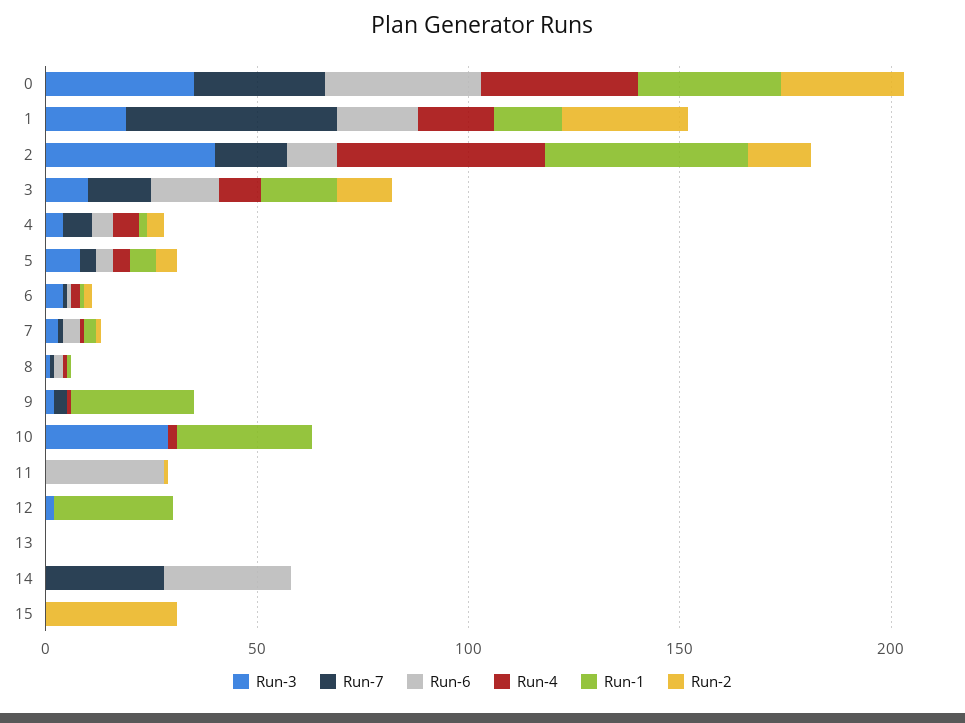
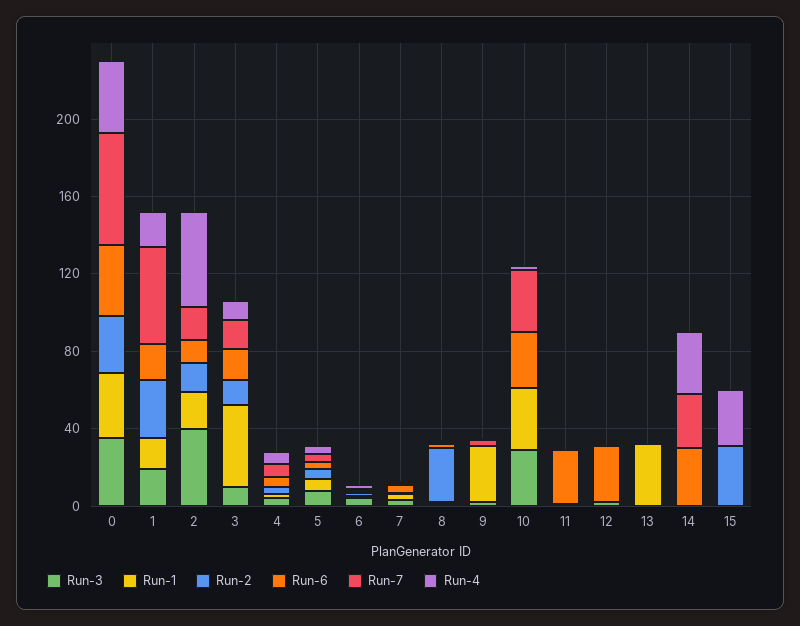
  {
    "Run-3": {
      "0": 40,
      "1": 20,
      "2": 40,
      "3": 10,
      "4": 0,
      "5": 10,
      "6": 0,
      "7": 0,
      "8": 0,
      "9": 0,
      "10": 30,
      "11": 0,
      "12": 0,
      "13": 0,
      "14": 0,
      "15": 0
    },
    "Run-7": {
-     "0": 30,
+     "0": 60,
      "1": 50,
      "2": 20,
      "3": 20,
      "4": 10,
      "5": 0,
      "6": 0,
      "7": 0,
      "8": 0,
      "9": 0,
-     "10": 0,
+     "10": 30,
      "11": 0,
      "12": 0,
      "13": 0,
      "14": 30,
      "15": 0
    },
    "Run-6": {
      "0": 40,
      "1": 20,
      "2": 10,
      "3": 20,
      "4": 10,
      "5": 0,
      "6": 0,
      "7": 0,
      "8": 0,
      "9": 0,
-     "10": 0,
+     "10": 30,
      "11": 30,
-     "12": 0,
+     "12": 30,
      "13": 0,
      "14": 30,
      "15": 0
    },
    "Run-4": {
      "0": 40,
      "1": 20,
      "2": 50,
      "3": 10,
      "4": 10,
      "5": 0,
      "6": 0,
      "7": 0,
      "8": 0,
      "9": 0,
      "10": 0,
      "11": 0,
      "12": 0,
      "13": 0,
-     "14": 0,
+     "14": 30,
-     "15": 0
+     "15": 30
    },
    "Run-1": {
      "0": 30,
      "1": 20,
-     "2": 50,
+     "2": 20,
-     "3": 20,
+     "3": 40,
      "4": 0,
      "5": 10,
      "6": 0,
      "7": 0,
      "8": 0,
      "9": 30,
      "10": 30,
      "11": 0,
-     "12": 30,
+     "12": 0,
-     "13": 0,
+     "13": 30,
      "14": 0,
      "15": 0
    },
    "Run-2": {
      "0": 30,
      "1": 30,
      "2": 20,
      "3": 10,
      "4": 0,
      "5": 10,
      "6": 0,
      "7": 0,
-     "8": 0,
+     "8": 30,
      "9": 0,
      "10": 0,
      "11": 0,
      "12": 0,
      "13": 0,
      "14": 0,
      "15": 30
    }
  }

